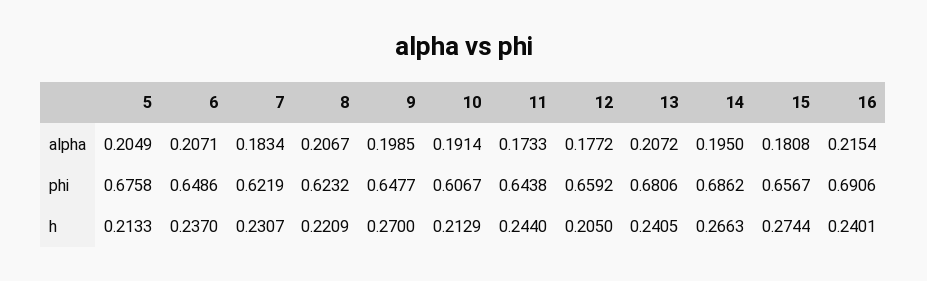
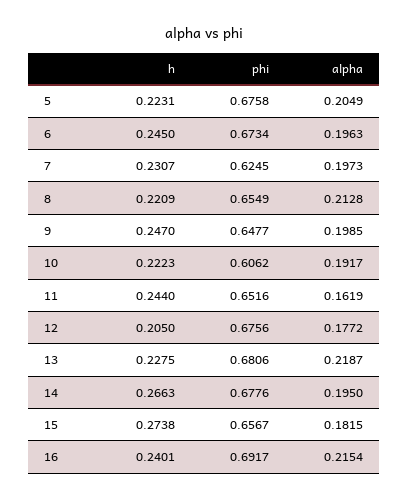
  {
    "5": {
      "alpha": 0.2049,
      "phi": 0.6758,
-     "h": 0.2133
+     "h": 0.2231
    },
    "6": {
-     "alpha": 0.2071,
+     "alpha": 0.1963,
-     "phi": 0.6486,
+     "phi": 0.6734,
-     "h": 0.237
+     "h": 0.245
    },
    "7": {
-     "alpha": 0.1834,
+     "alpha": 0.1973,
-     "phi": 0.6219,
+     "phi": 0.6245,
      "h": 0.2307
    },
    "8": {
-     "alpha": 0.2067,
+     "alpha": 0.2128,
-     "phi": 0.6232,
+     "phi": 0.6549,
      "h": 0.2209
    },
    "9": {
      "alpha": 0.1985,
      "phi": 0.6477,
-     "h": 0.27
+     "h": 0.247
    },
    "10": {
-     "alpha": 0.1914,
+     "alpha": 0.1917,
-     "phi": 0.6067,
+     "phi": 0.6062,
-     "h": 0.2129
+     "h": 0.2223
    },
    "11": {
-     "alpha": 0.1733,
+     "alpha": 0.1619,
-     "phi": 0.6438,
+     "phi": 0.6516,
      "h": 0.244
    },
    "12": {
      "alpha": 0.1772,
-     "phi": 0.6592,
+     "phi": 0.6756,
      "h": 0.205
    },
    "13": {
-     "alpha": 0.2072,
+     "alpha": 0.2187,
      "phi": 0.6806,
-     "h": 0.2405
+     "h": 0.2275
    },
    "14": {
      "alpha": 0.195,
-     "phi": 0.6862,
+     "phi": 0.6776,
      "h": 0.2663
    },
    "15": {
-     "alpha": 0.1808,
+     "alpha": 0.1815,
      "phi": 0.6567,
-     "h": 0.2744
+     "h": 0.2738
    },
    "16": {
      "alpha": 0.2154,
-     "phi": 0.6906,
+     "phi": 0.6917,
      "h": 0.2401
    }
  }

